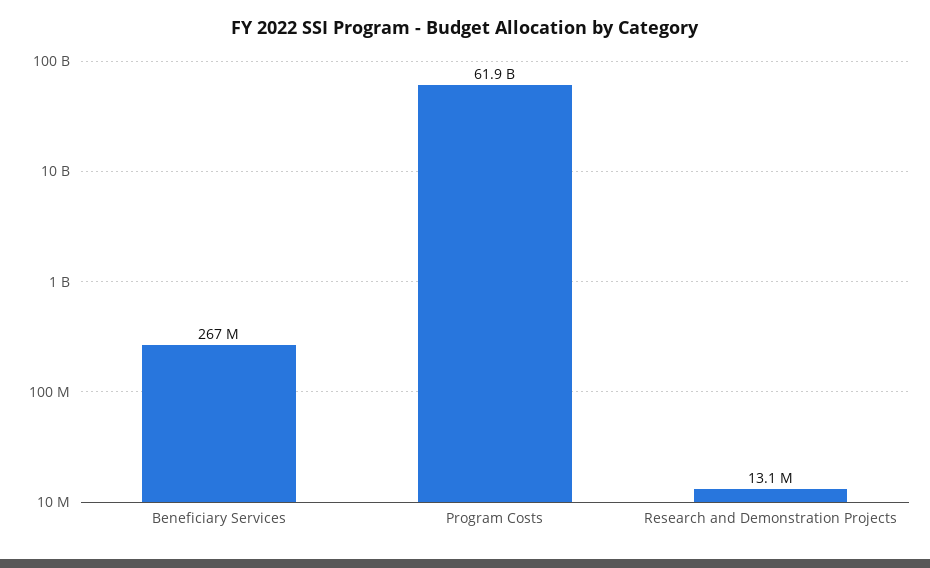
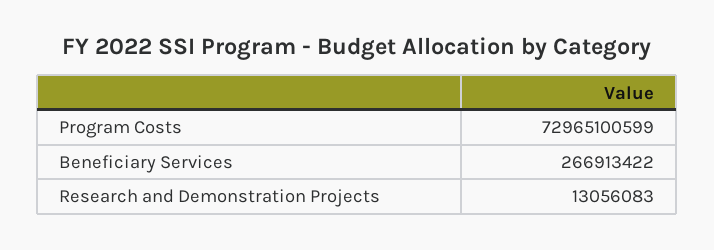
  {
    "Beneficiary Services": 266913422,
-   "Program Costs": 61900000000,
+   "Program Costs": 72965100599,
    "Research and Demonstration Projects": 13056083
  }

